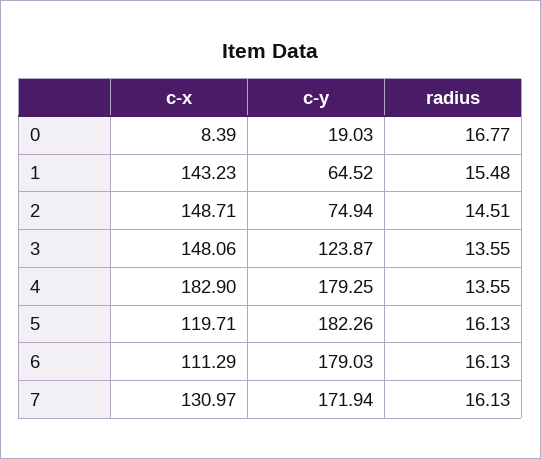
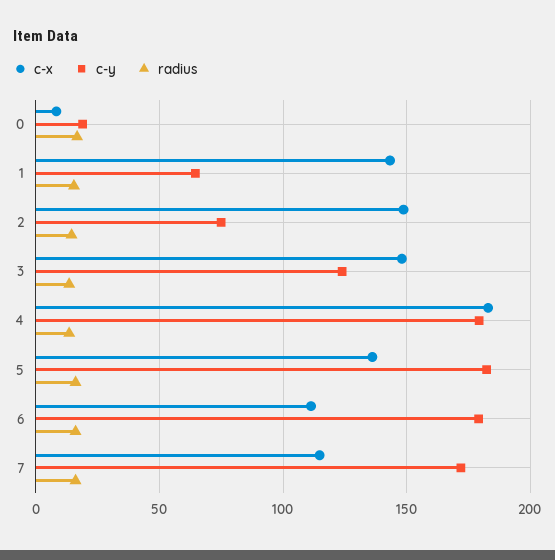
  {
    "c-x": {
      "0": 8.39,
      "1": 143.23,
      "2": 148.71,
      "3": 148.06,
      "4": 182.9,
-     "5": 119.71,
+     "5": 135,
      "6": 111.29,
-     "7": 130.97
+     "7": 115
    },
    "c-y": {
      "0": 19.03,
      "1": 64.52,
      "2": 74.94,
      "3": 123.87,
      "4": 179.25,
      "5": 182.26,
      "6": 179.03,
      "7": 171.94
    },
    "radius": {
      "0": 16.77,
      "1": 15.48,
      "2": 14.51,
      "3": 13.55,
      "4": 13.55,
      "5": 16.13,
      "6": 16.13,
      "7": 16.13
    }
  }

